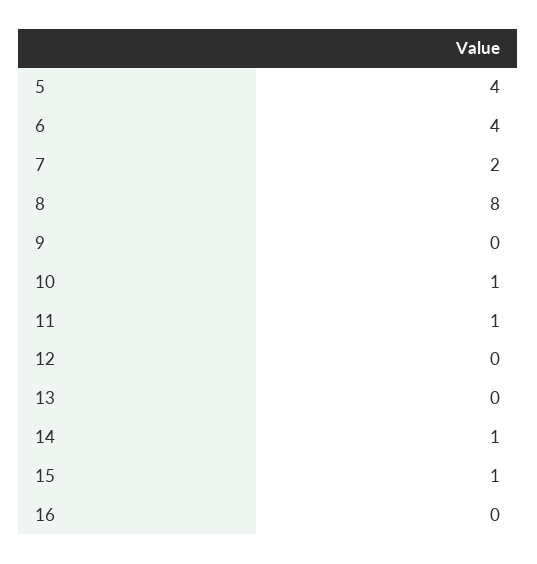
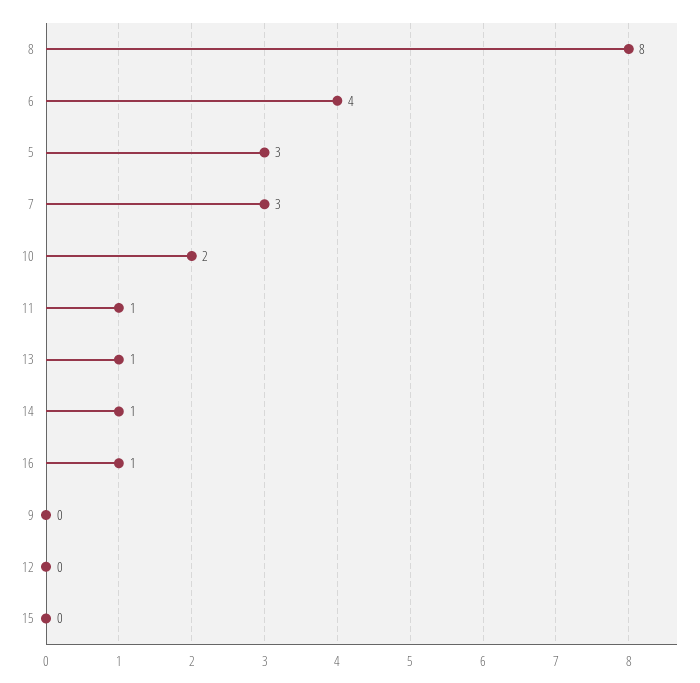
  {
-   "5": 4,
+   "5": 3,
    "6": 4,
-   "7": 2,
+   "7": 3,
    "8": 8,
    "9": 0,
-   "10": 1,
+   "10": 2,
    "11": 1,
    "12": 0,
-   "13": 0,
+   "13": 1,
    "14": 1,
-   "15": 1,
+   "15": 0,
-   "16": 0
+   "16": 1
  }

